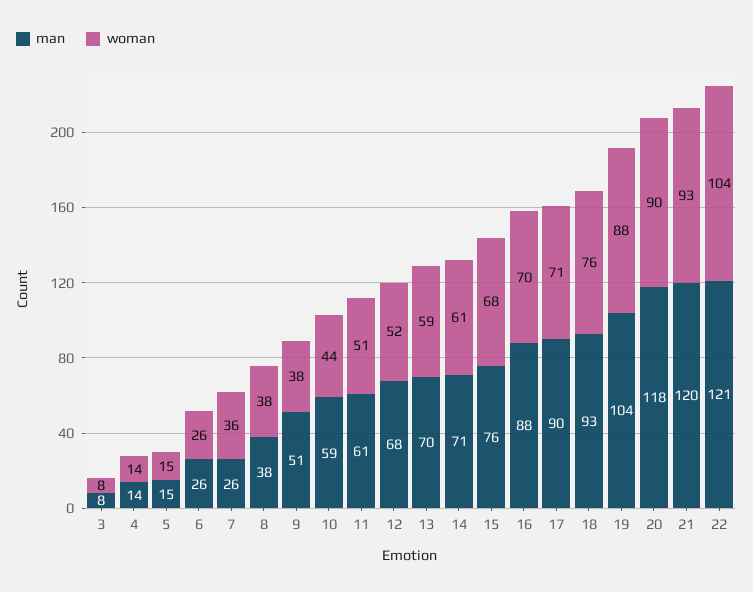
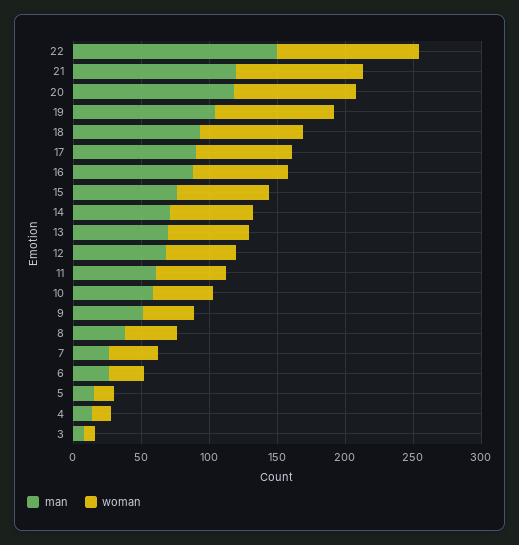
  {
    "man": {
      "3": 8,
      "4": 14,
      "5": 15,
      "6": 26,
      "7": 26,
      "8": 38,
      "9": 51,
      "10": 59,
      "11": 61,
      "12": 68,
      "13": 70,
      "14": 71,
      "15": 76,
      "16": 88,
      "17": 90,
      "18": 93,
      "19": 104,
      "20": 118,
      "21": 120,
-     "22": 121
+     "22": 150
    },
    "woman": {
      "3": 8,
      "4": 14,
      "5": 15,
      "6": 26,
      "7": 36,
      "8": 38,
      "9": 38,
      "10": 44,
      "11": 51,
      "12": 52,
      "13": 59,
      "14": 61,
      "15": 68,
      "16": 70,
      "17": 71,
      "18": 76,
      "19": 88,
      "20": 90,
      "21": 93,
      "22": 104
    }
  }

